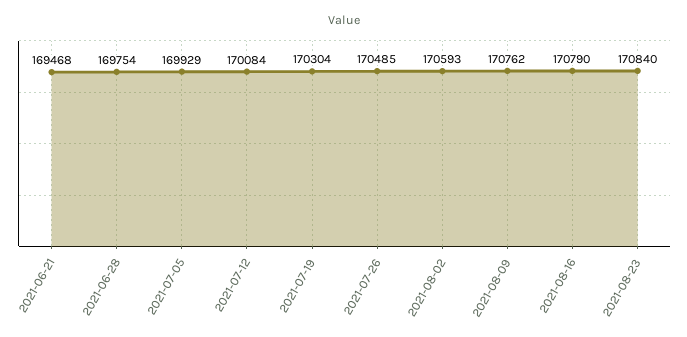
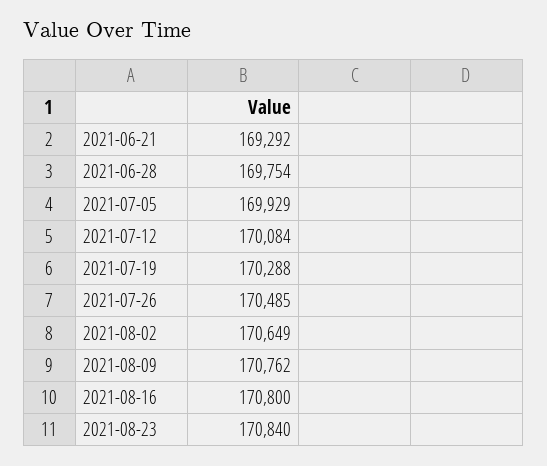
  {
-   "2021-06-21": 169468,
+   "2021-06-21": 169292,
    "2021-06-28": 169754,
    "2021-07-05": 169929,
    "2021-07-12": 170084,
-   "2021-07-19": 170304,
+   "2021-07-19": 170288,
    "2021-07-26": 170485,
-   "2021-08-02": 170593,
+   "2021-08-02": 170649,
    "2021-08-09": 170762,
-   "2021-08-16": 170790,
+   "2021-08-16": 170800,
    "2021-08-23": 170840
  }

